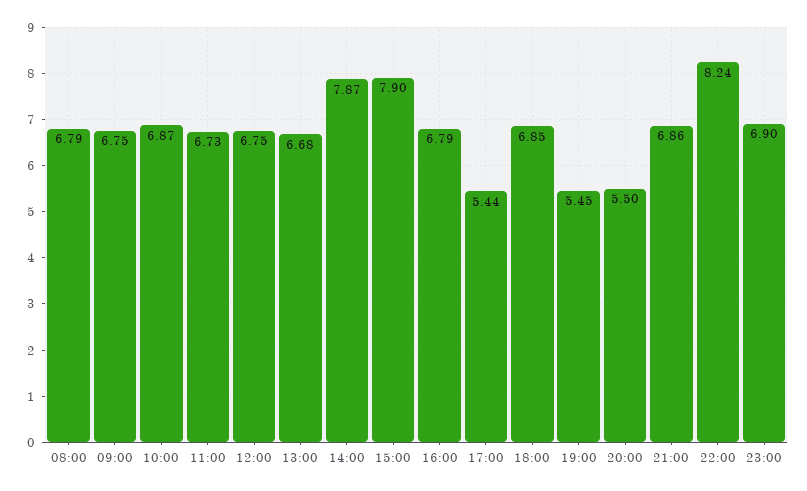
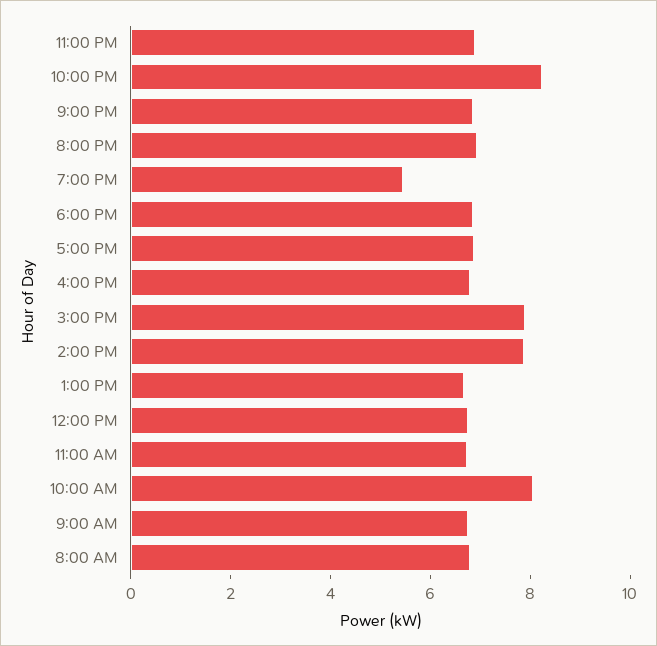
  {
    "08:00": 6.79,
    "09:00": 6.75,
-   "10:00": 6.87,
+   "10:00": 8,
    "11:00": 6.73,
    "12:00": 6.75,
    "13:00": 6.68,
    "14:00": 7.87,
    "15:00": 7.9,
    "16:00": 6.79,
-   "17:00": 5.44,
+   "17:00": 7,
    "18:00": 6.85,
    "19:00": 5.45,
-   "20:00": 5.5,
+   "20:00": 7,
    "21:00": 6.86,
    "22:00": 8.24,
    "23:00": 6.9
  }

